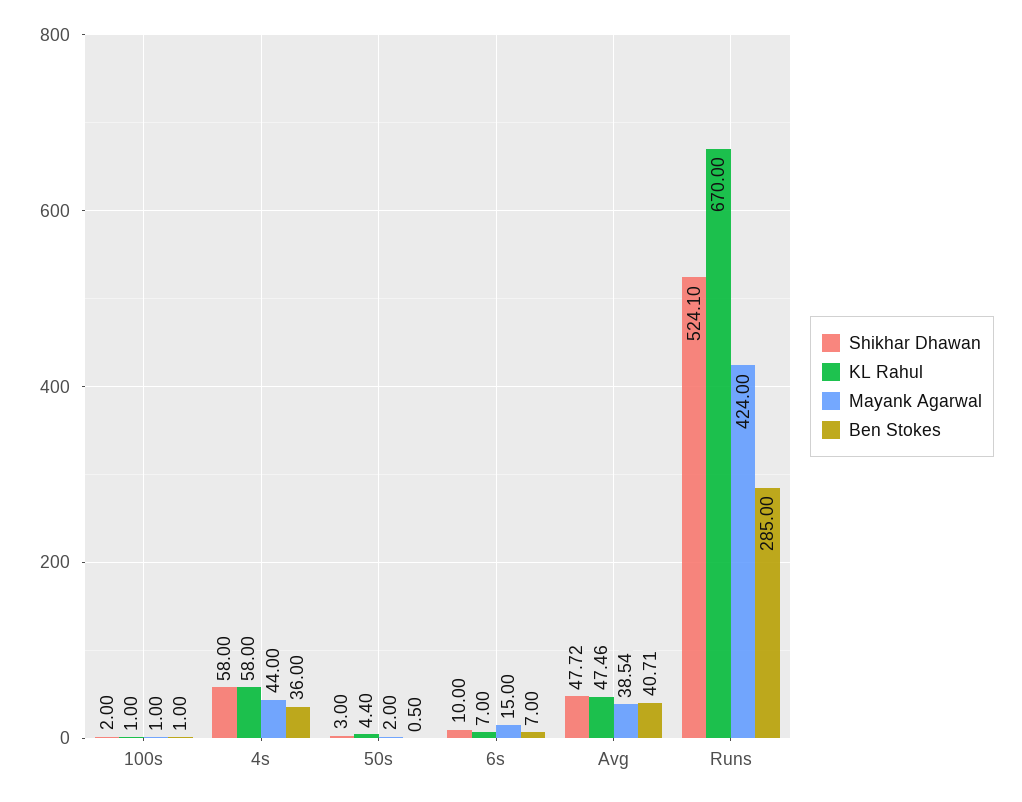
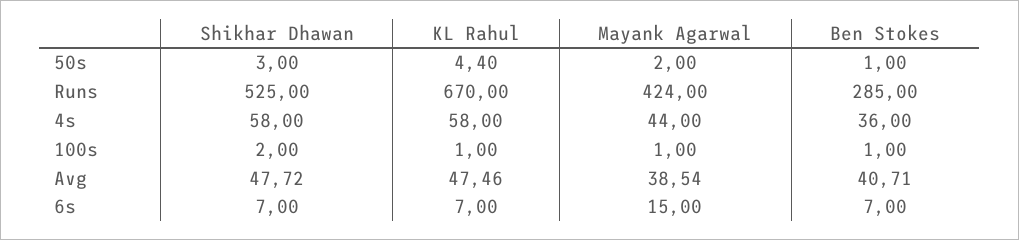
  {
    "Shikhar Dhawan": {
      "100s": 2,
      "4s": 58,
      "50s": 3,
-     "6s": 10,
+     "6s": 7,
      "Avg": 47.72,
-     "Runs": 524.1
+     "Runs": 525
    },
    "KL Rahul": {
      "100s": 1,
      "4s": 58,
      "50s": 4.4,
      "6s": 7,
      "Avg": 47.46,
      "Runs": 670
    },
    "Mayank Agarwal": {
      "100s": 1,
      "4s": 44,
      "50s": 2,
      "6s": 15,
      "Avg": 38.54,
      "Runs": 424
    },
    "Ben Stokes": {
      "100s": 1,
      "4s": 36,
-     "50s": 0.5,
+     "50s": 1,
      "6s": 7,
      "Avg": 40.71,
      "Runs": 285
    }
  }

